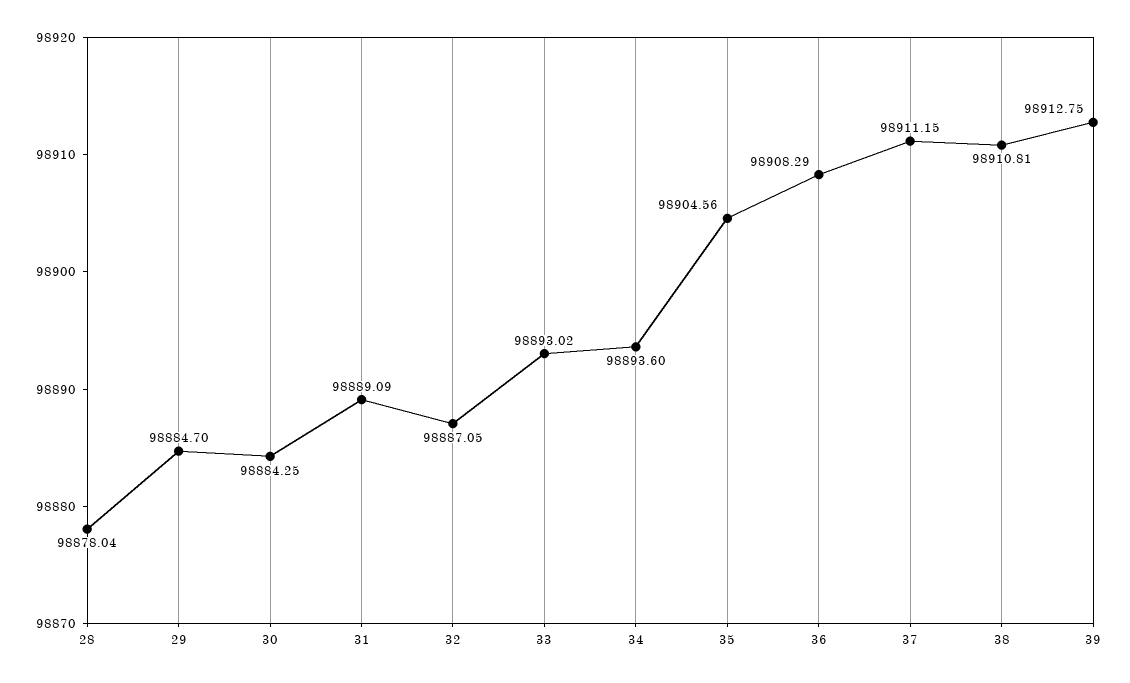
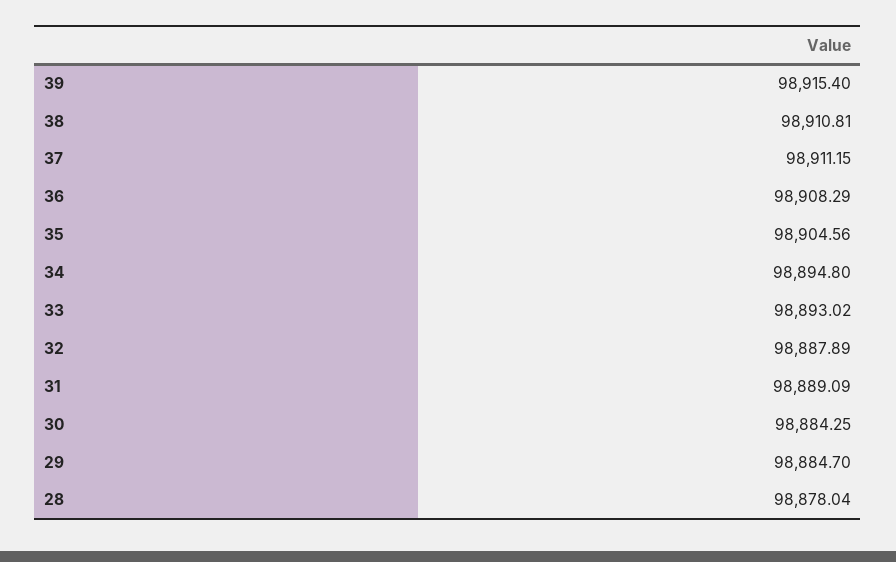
  {
    "28": 98878.04,
    "29": 98884.7,
    "30": 98884.25,
    "31": 98889.09,
-   "32": 98887.05,
+   "32": 98887.89,
    "33": 98893.02,
-   "34": 98893.6,
+   "34": 98894.8,
    "35": 98904.56,
    "36": 98908.29,
    "37": 98911.15,
    "38": 98910.81,
-   "39": 98912.75
+   "39": 98915.4
  }

